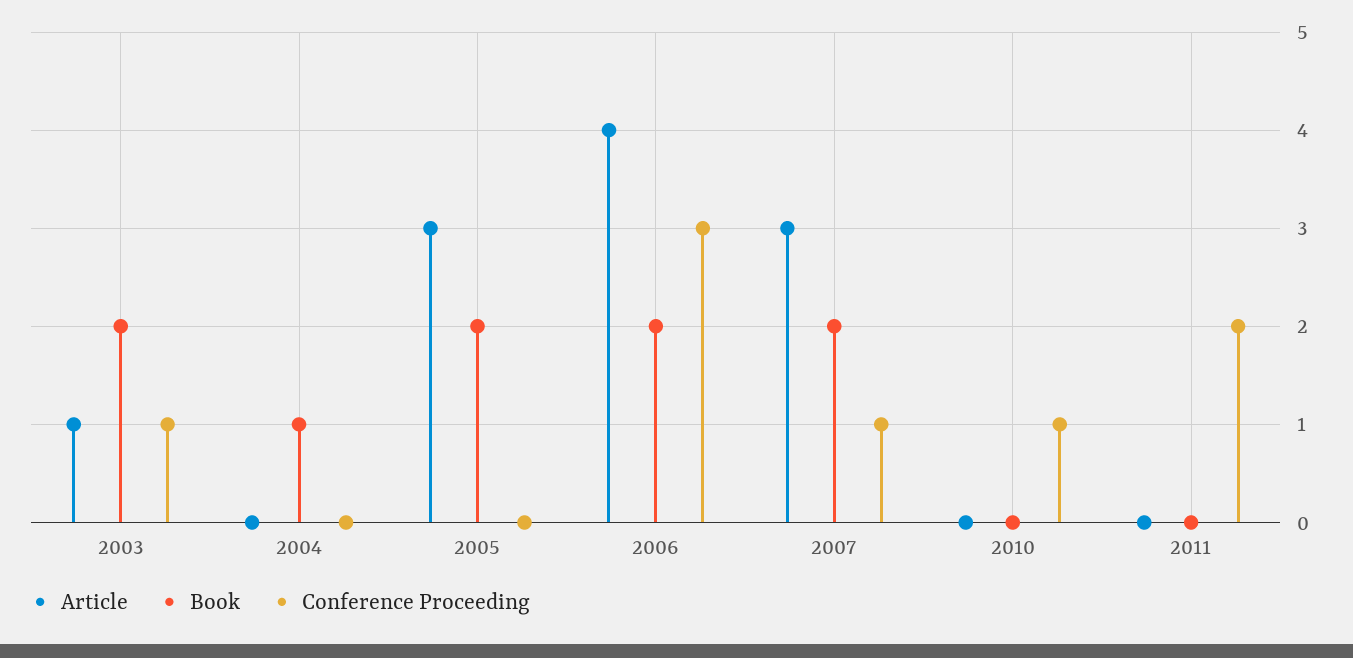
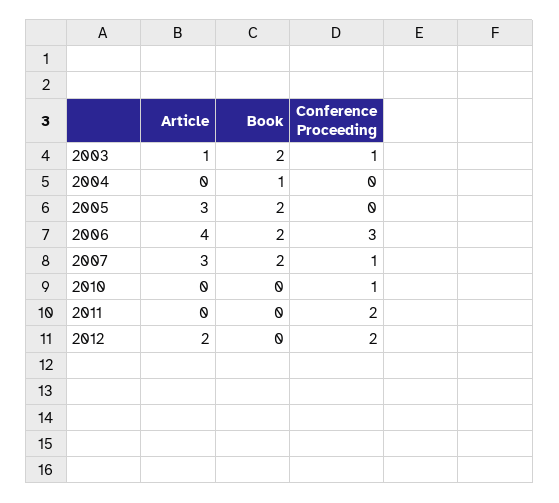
  {
    "Article": {
      "2003": 1,
      "2004": 0,
      "2005": 3,
      "2006": 4,
      "2007": 3,
      "2010": 0,
-     "2011": 0
+     "2011": 0,
+     "2012": 2
    },
    "Book": {
      "2003": 2,
      "2004": 1,
      "2005": 2,
      "2006": 2,
      "2007": 2,
      "2010": 0,
-     "2011": 0
+     "2011": 0,
+     "2012": 0
    },
    "Conference Proceeding": {
      "2003": 1,
      "2004": 0,
      "2005": 0,
      "2006": 3,
      "2007": 1,
      "2010": 1,
-     "2011": 2
+     "2011": 2,
+     "2012": 2
    }
  }

